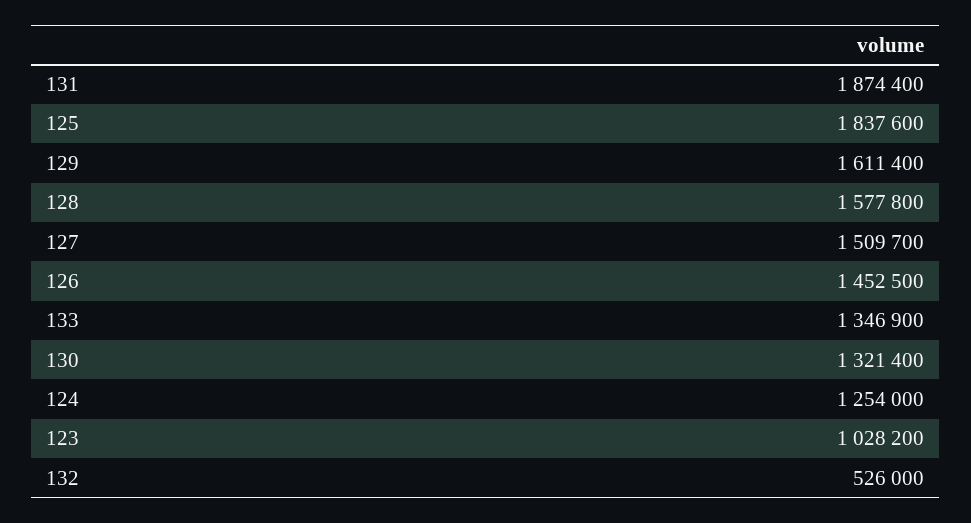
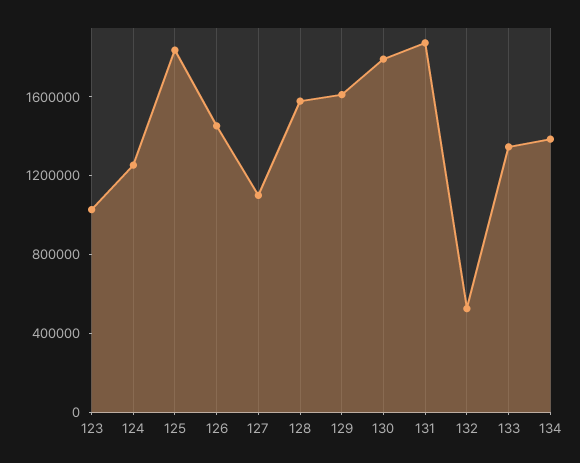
  {
    "131": 1874400,
    "125": 1837600,
    "129": 1611400,
    "128": 1577800,
-   "127": 1509700,
+   "127": 1100000,
    "126": 1452500,
    "133": 1346900,
-   "130": 1321400,
+   "130": 1800000,
    "124": 1254000,
    "123": 1028200,
-   "132": 526000
+   "132": 526000,
+   "134": 1400000
  }

